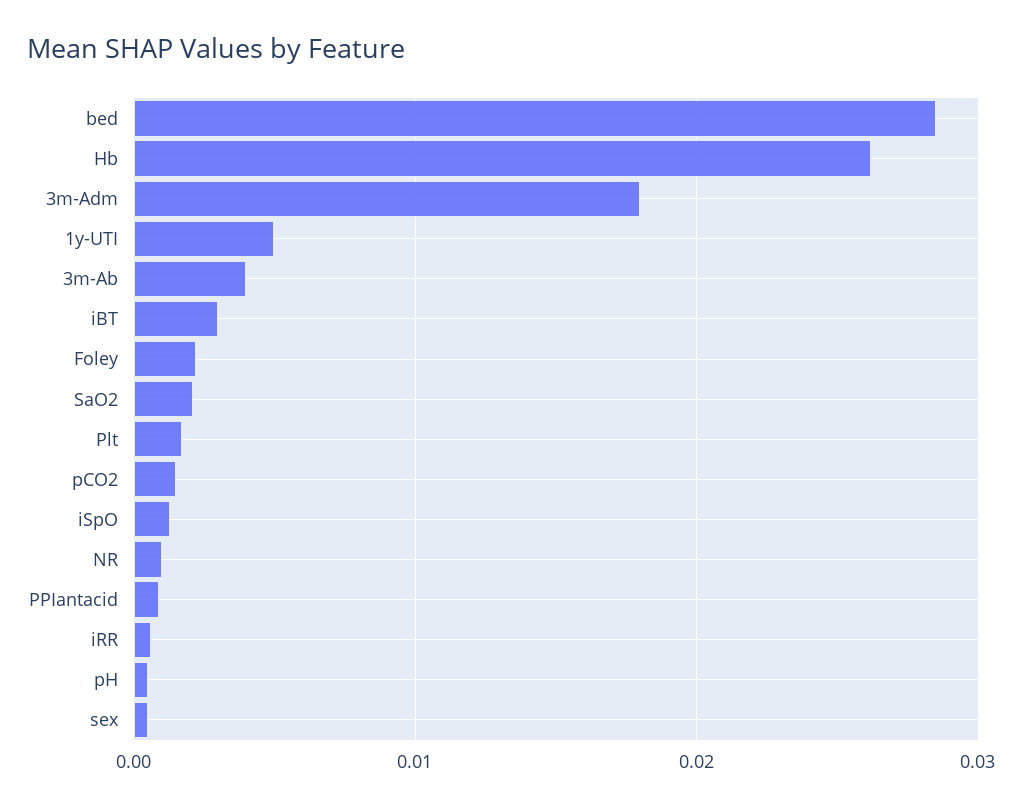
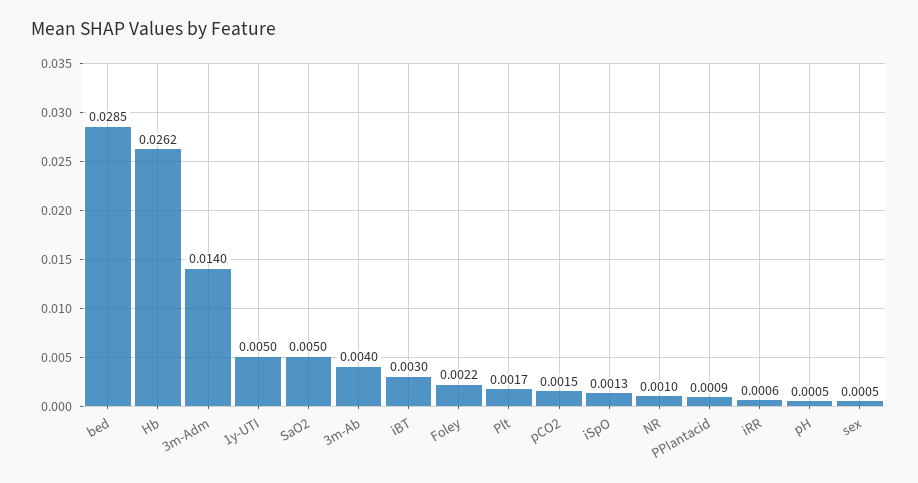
  {
    "bed": 0.0285,
    "Hb": 0.0262,
-   "3m-Adm": 0.018,
+   "3m-Adm": 0.014,
    "1y-UTI": 0.005,
    "3m-Ab": 0.004,
    "iBT": 0.003,
    "Foley": 0.0022,
-   "SaO2": 0.002,
+   "SaO2": 0.005,
    "Plt": 0.0017,
    "pCO2": 0.0015,
    "iSpO": 0.0013,
    "NR": 0.001,
    "PPIantacid": 0.0009,
    "iRR": 0.0006,
    "pH": 0.0005,
    "sex": 0.0005
  }

